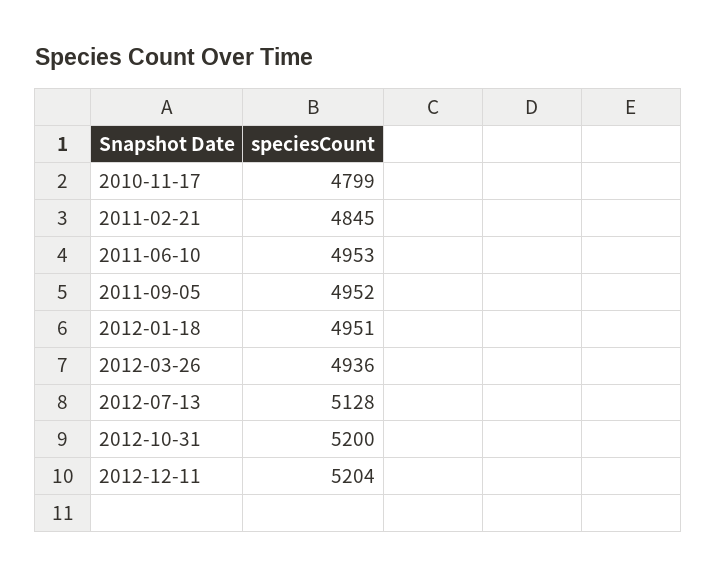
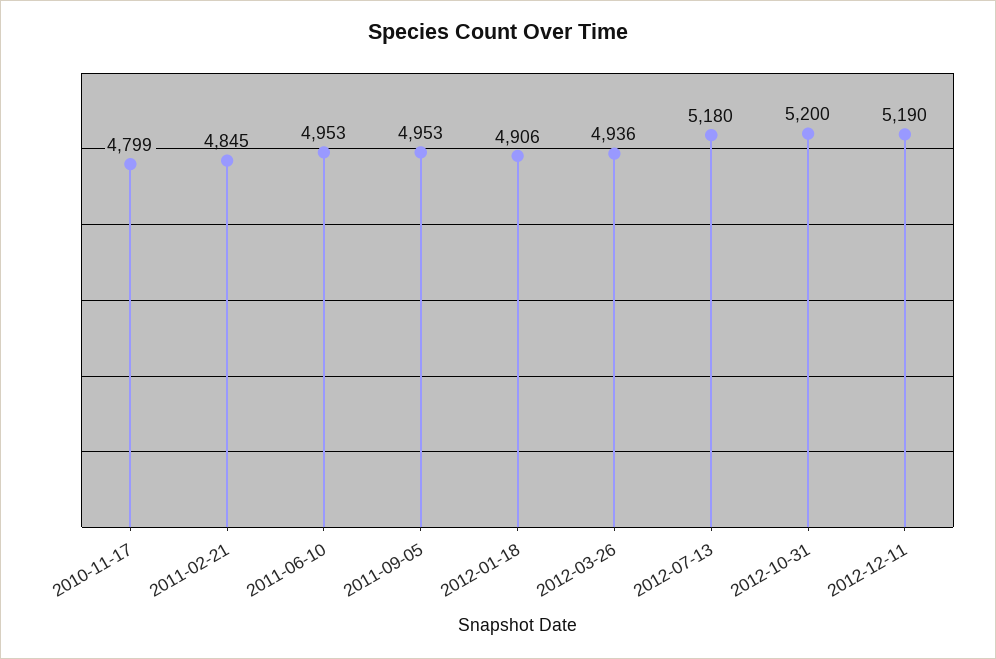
  {
    "2010-11-17": 4799,
    "2011-02-21": 4845,
    "2011-06-10": 4953,
-   "2011-09-05": 4952,
+   "2011-09-05": 4953,
-   "2012-01-18": 4951,
+   "2012-01-18": 4906,
    "2012-03-26": 4936,
-   "2012-07-13": 5128,
+   "2012-07-13": 5180,
    "2012-10-31": 5200,
-   "2012-12-11": 5204
+   "2012-12-11": 5190
  }

